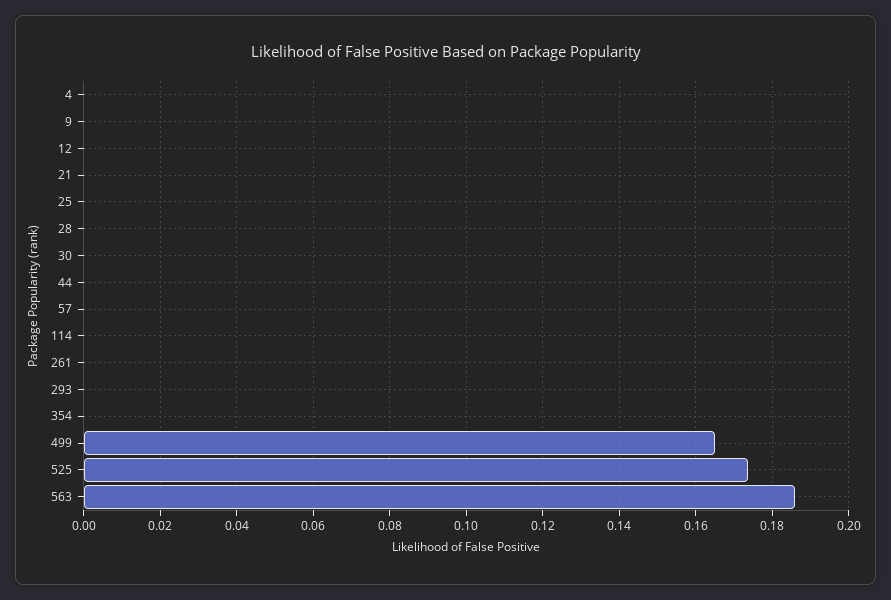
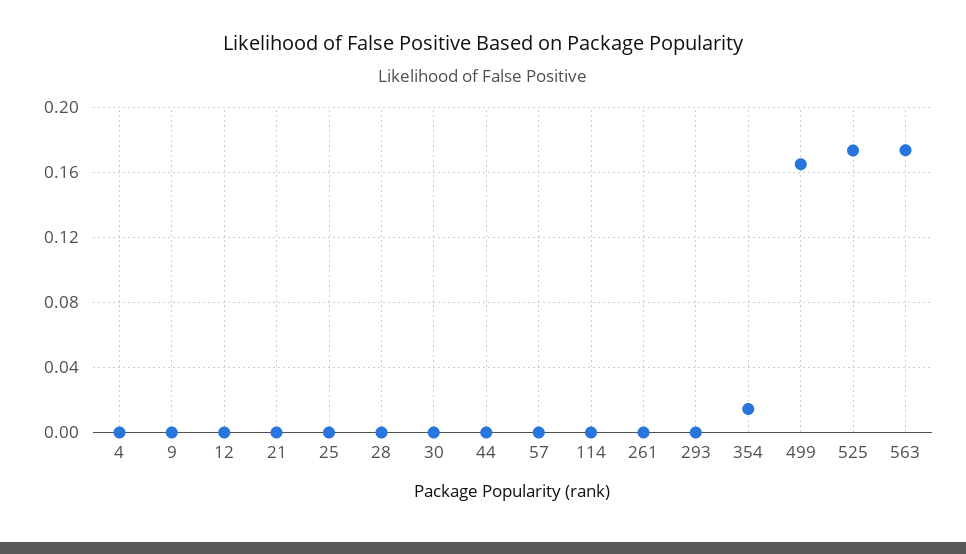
  {
    "4": 0,
    "9": 0,
    "12": 0,
    "21": 0,
    "25": 0,
    "28": 0,
    "30": 0,
    "44": 0,
    "57": 0,
    "114": 0,
    "261": 0,
    "293": 0,
-   "354": 0,
+   "354": 0.015,
    "499": 0.166,
    "525": 0.174,
-   "563": 0.186
+   "563": 0.175
  }

